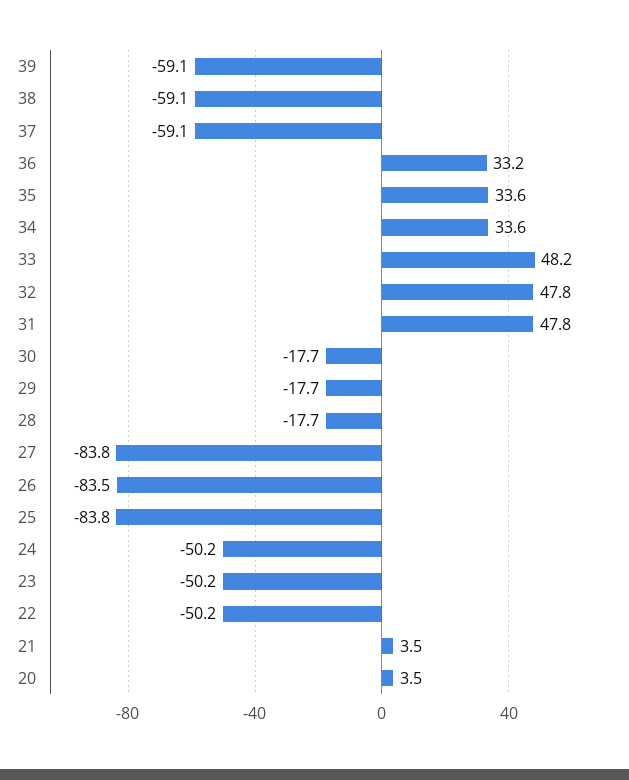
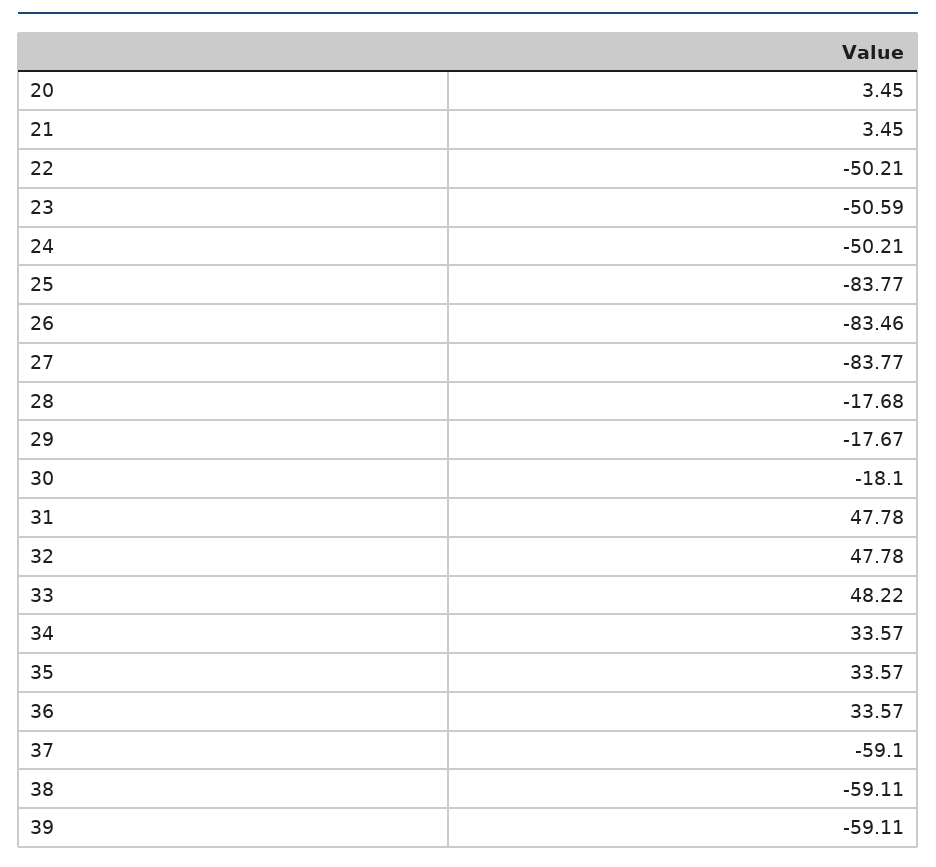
  {
    "39": -59.11,
    "38": -59.11,
    "37": -59.1,
-   "36": 33.2,
+   "36": 33.57,
    "35": 33.57,
    "34": 33.57,
    "33": 48.22,
    "32": 47.78,
    "31": 47.78,
-   "30": -17.7,
+   "30": -18.1,
    "29": -17.67,
    "28": -17.68,
    "27": -83.77,
    "26": -83.46,
    "25": -83.77,
    "24": -50.21,
-   "23": -50.2,
+   "23": -50.59,
    "22": -50.21,
    "21": 3.45,
    "20": 3.45
  }

